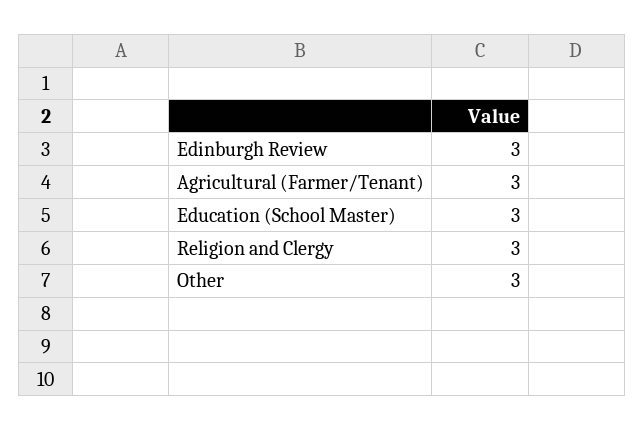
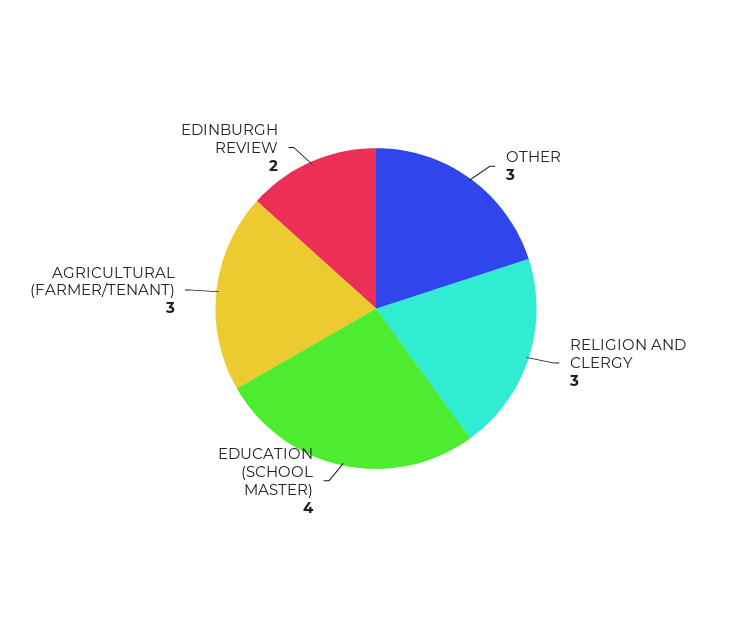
  {
-   "Edinburgh Review": 3,
+   "Edinburgh Review": 2,
    "Agricultural (Farmer/Tenant)": 3,
-   "Education (School Master)": 3,
+   "Education (School Master)": 4,
    "Religion and Clergy": 3,
    "Other": 3
  }

